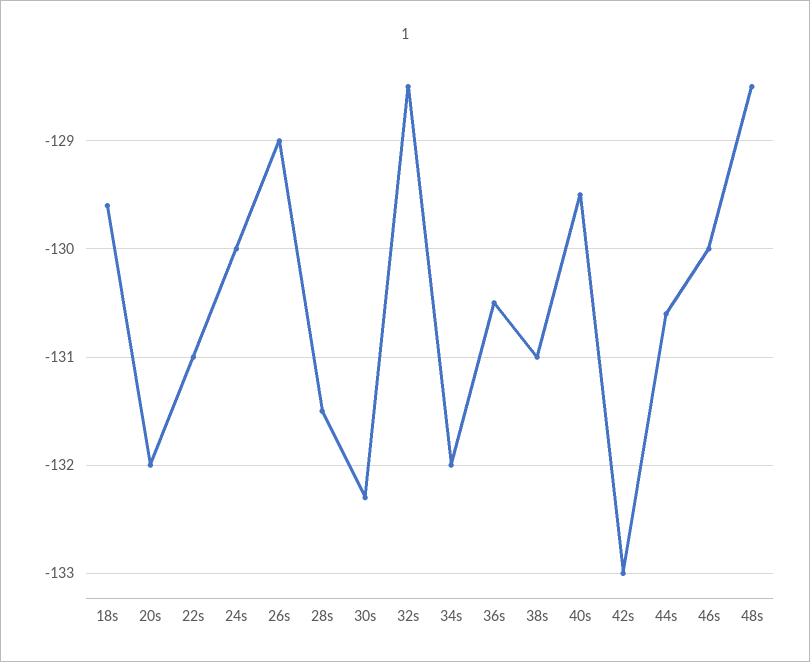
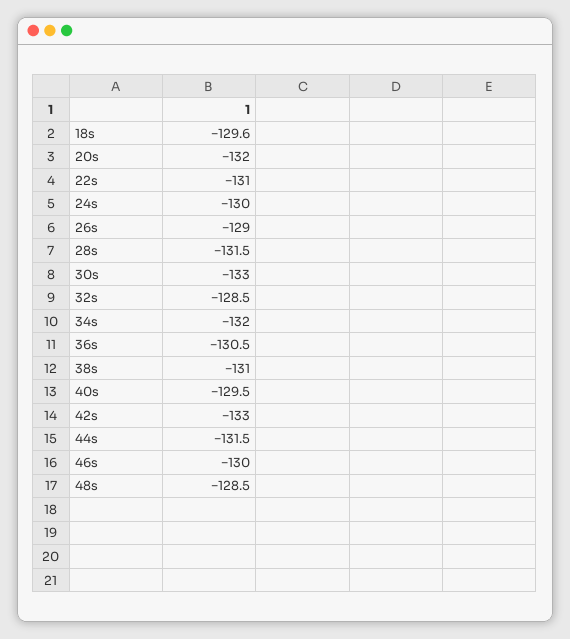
  {
    "18s": -129.6,
    "20s": -132,
    "22s": -131,
    "24s": -130,
    "26s": -129,
    "28s": -131.5,
-   "30s": -132.3,
+   "30s": -133,
    "32s": -128.5,
    "34s": -132,
    "36s": -130.5,
    "38s": -131,
    "40s": -129.5,
    "42s": -133,
-   "44s": -130.6,
+   "44s": -131.5,
    "46s": -130,
    "48s": -128.5
  }

